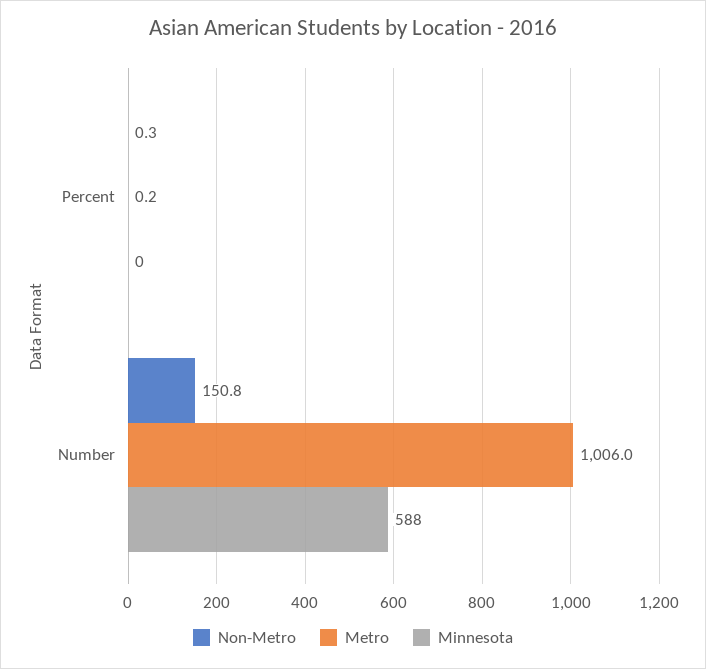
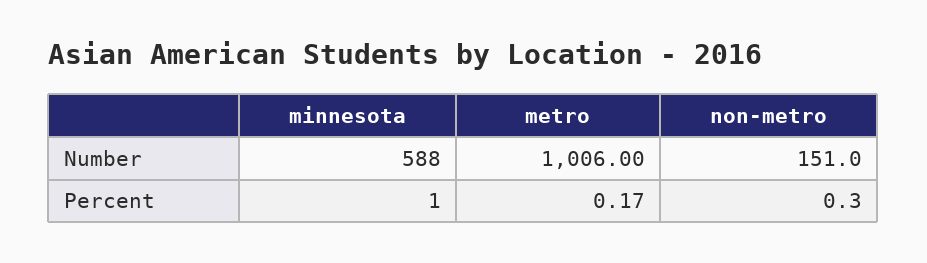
  {
    "Non-Metro": {
      "Percent": 0.3,
-     "Number": 150.8
+     "Number": 151
    },
    "Metro": {
-     "Percent": 0.2,
+     "Percent": 0.17,
      "Number": 1006
    },
    "Minnesota": {
-     "Percent": 0,
+     "Percent": 1,
      "Number": 588
    }
  }

